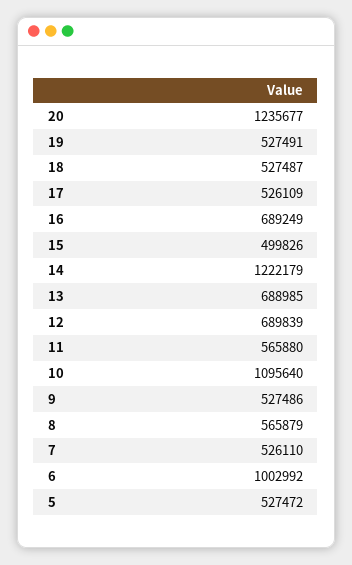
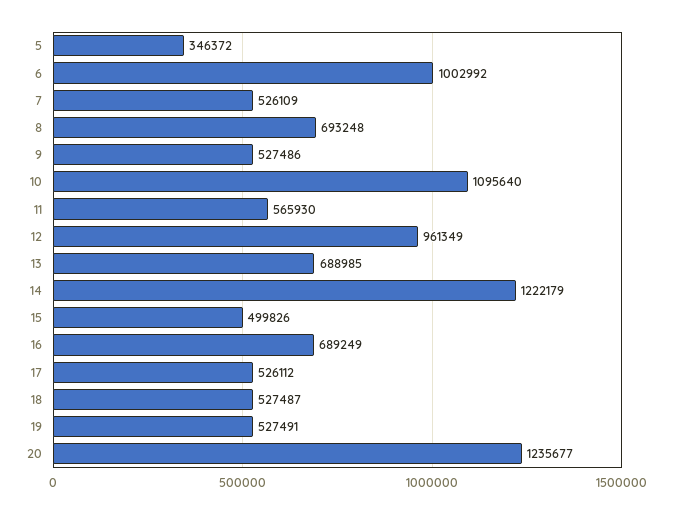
  {
    "20": 1235677,
    "19": 527491,
    "18": 527487,
-   "17": 526109,
+   "17": 526112,
    "16": 689249,
    "15": 499826,
    "14": 1222179,
    "13": 688985,
-   "12": 689839,
+   "12": 961349,
-   "11": 565880,
+   "11": 565930,
    "10": 1095640,
    "9": 527486,
-   "8": 565879,
+   "8": 693248,
-   "7": 526110,
+   "7": 526109,
    "6": 1002992,
-   "5": 527472
+   "5": 346372
  }

